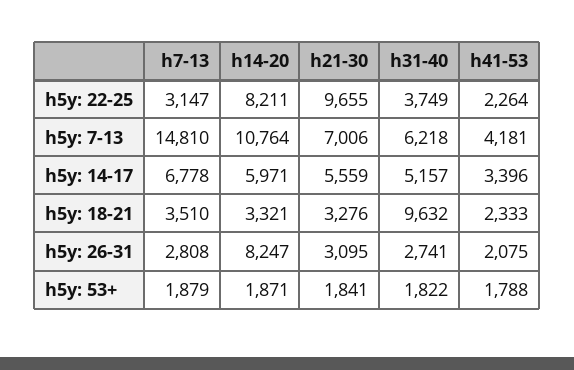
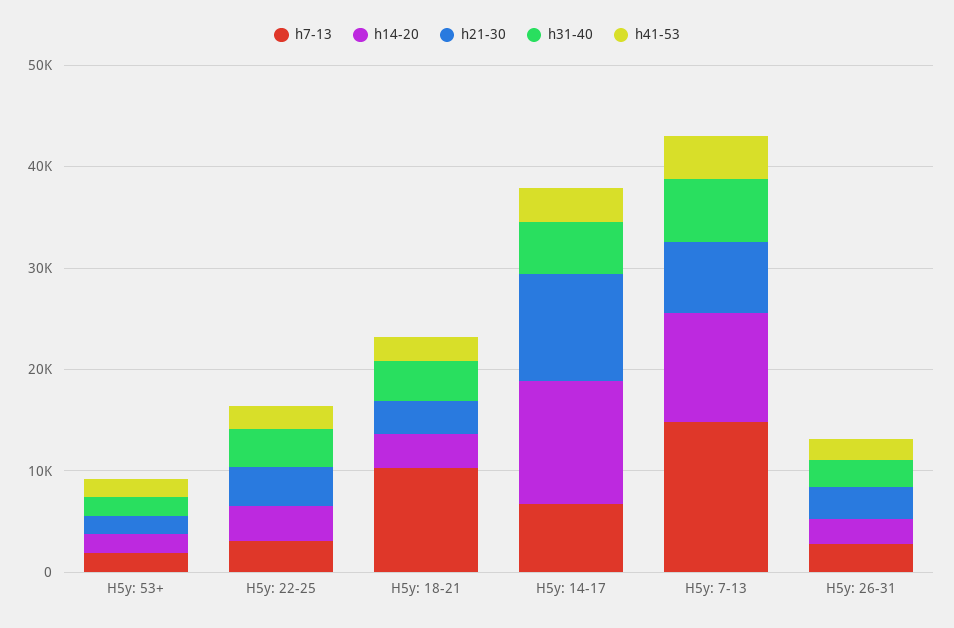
  {
    "h7-13": {
      "h5y: 22-25": 3147,
      "h5y: 7-13": 14810,
      "h5y: 14-17": 6778,
-     "h5y: 18-21": 3510,
+     "h5y: 18-21": 10000,
      "h5y: 26-31": 2808,
      "h5y: 53+": 1879
    },
    "h14-20": {
-     "h5y: 22-25": 8211,
+     "h5y: 22-25": 4000,
      "h5y: 7-13": 10764,
-     "h5y: 14-17": 5971,
+     "h5y: 14-17": 12000,
      "h5y: 18-21": 3321,
-     "h5y: 26-31": 8247,
+     "h5y: 26-31": 2000,
      "h5y: 53+": 1871
    },
    "h21-30": {
-     "h5y: 22-25": 9655,
+     "h5y: 22-25": 4000,
      "h5y: 7-13": 7006,
-     "h5y: 14-17": 5559,
+     "h5y: 14-17": 10000,
      "h5y: 18-21": 3276,
      "h5y: 26-31": 3095,
      "h5y: 53+": 1841
    },
    "h31-40": {
      "h5y: 22-25": 3749,
      "h5y: 7-13": 6218,
      "h5y: 14-17": 5157,
-     "h5y: 18-21": 9632,
+     "h5y: 18-21": 4000,
      "h5y: 26-31": 2741,
      "h5y: 53+": 1822
    },
    "h41-53": {
      "h5y: 22-25": 2264,
      "h5y: 7-13": 4181,
      "h5y: 14-17": 3396,
      "h5y: 18-21": 2333,
      "h5y: 26-31": 2075,
      "h5y: 53+": 1788
    }
  }

